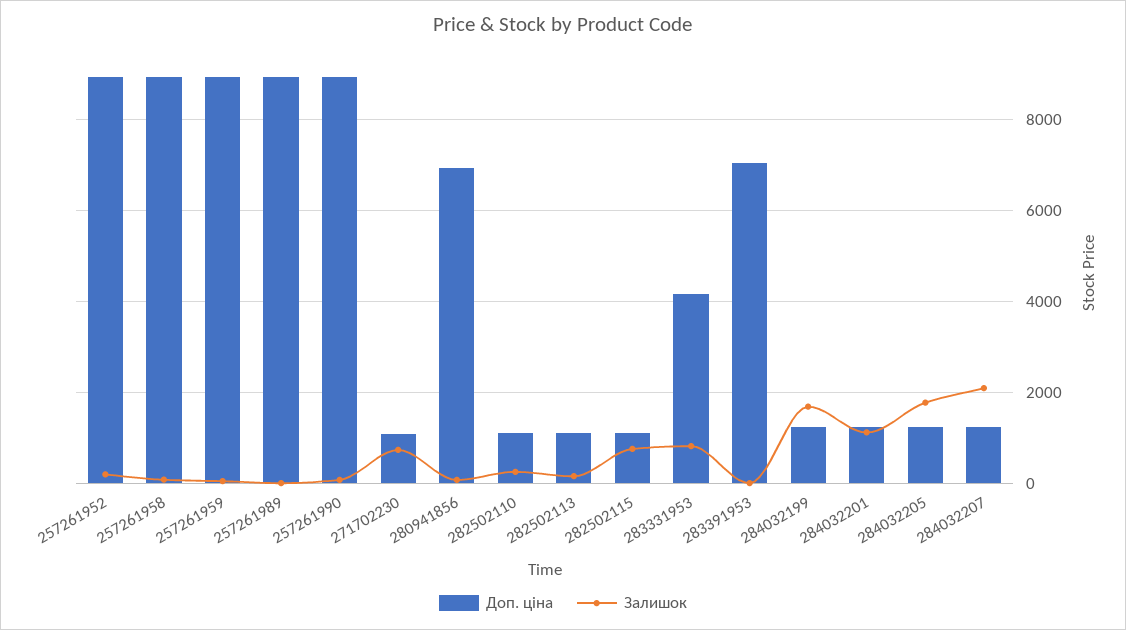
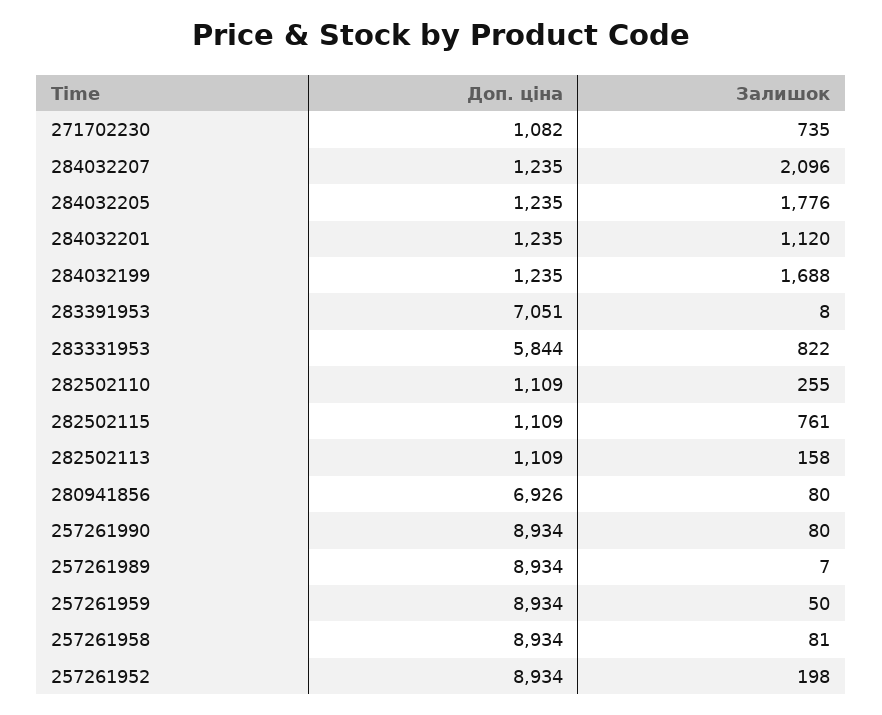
  {
    "Доп. ціна": {
      "257261952": 8934,
      "257261958": 8934,
      "257261959": 8934,
      "257261989": 8934,
      "257261990": 8934,
      "271702230": 1082,
      "280941856": 6926,
      "282502110": 1109,
      "282502113": 1109,
      "282502115": 1109,
-     "283331953": 4200,
+     "283331953": 5844,
      "283391953": 7051,
      "284032199": 1235,
      "284032201": 1235,
      "284032205": 1235,
      "284032207": 1235
    },
    "Залишок": {
      "257261952": 198,
      "257261958": 81,
      "257261959": 50,
      "257261989": 7,
      "257261990": 80,
      "271702230": 735,
      "280941856": 80,
      "282502110": 255,
      "282502113": 158,
      "282502115": 761,
      "283331953": 822,
      "283391953": 8,
      "284032199": 1688,
      "284032201": 1120,
      "284032205": 1776,
      "284032207": 2096
    }
  }

